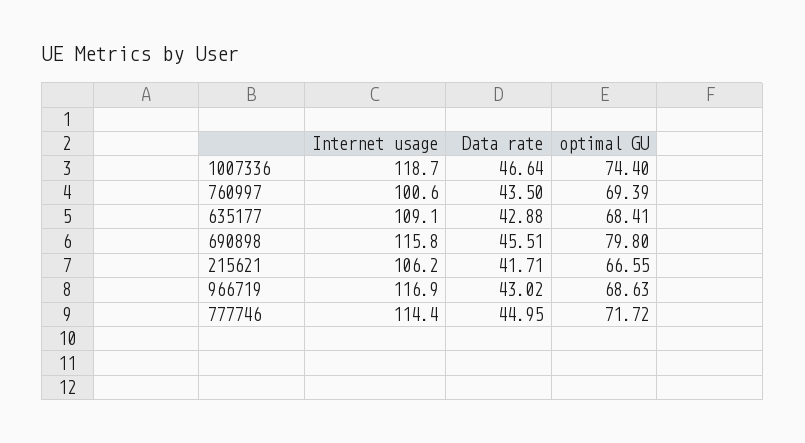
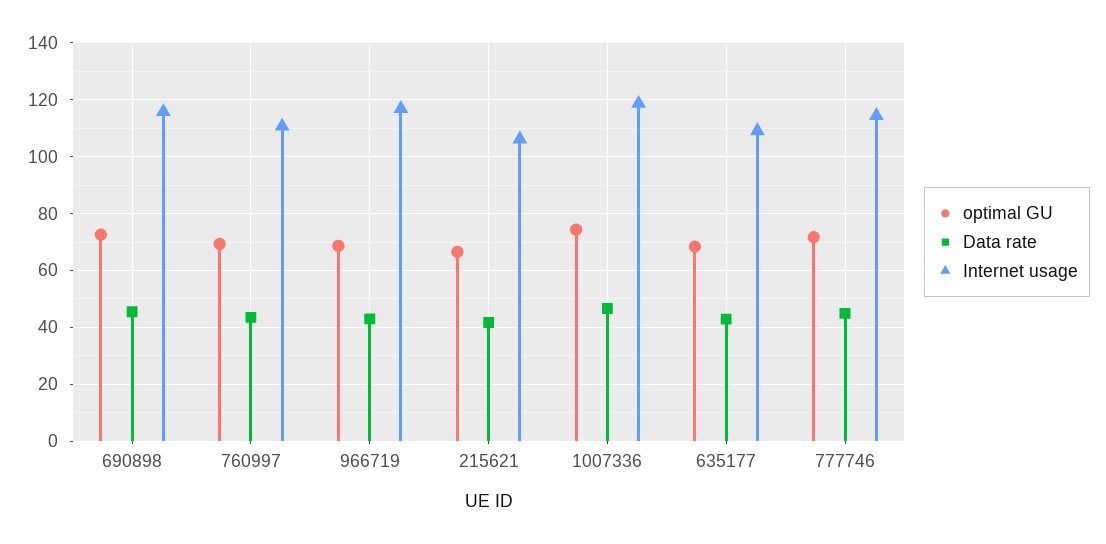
  {
    "Internet usage": {
      "1007336": 118.7,
-     "760997": 100.6,
+     "760997": 110,
      "635177": 109.1,
      "690898": 115.8,
      "215621": 106.2,
      "966719": 116.9,
      "777746": 114.4
    },
    "Data rate": {
      "1007336": 46.64,
      "760997": 43.5,
      "635177": 42.88,
      "690898": 45.51,
      "215621": 41.71,
      "966719": 43.02,
      "777746": 44.95
    },
    "optimal GU": {
      "1007336": 74.4,
      "760997": 69.39,
      "635177": 68.41,
-     "690898": 79.8,
+     "690898": 72.5,
      "215621": 66.55,
      "966719": 68.63,
      "777746": 71.72
    }
  }

